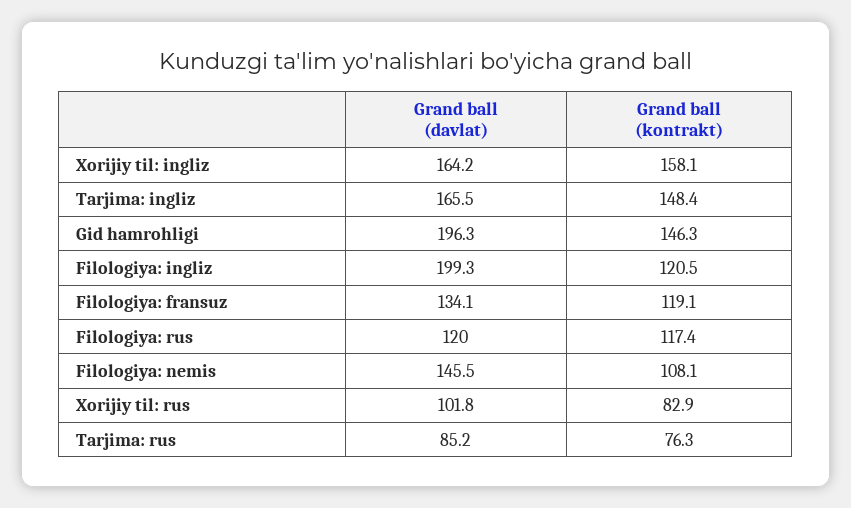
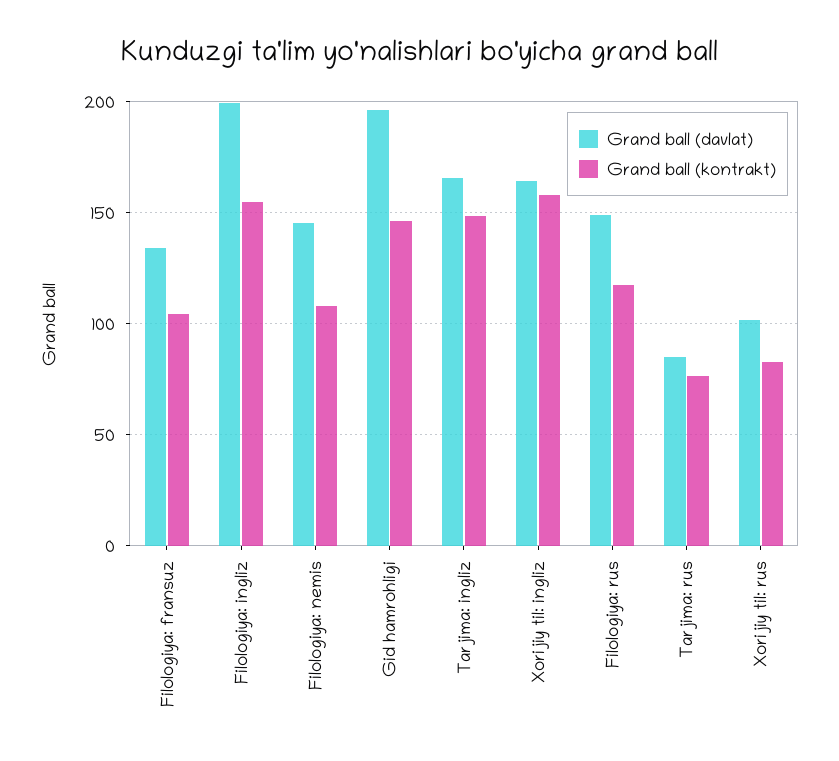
  {
    "Grand ball (davlat)": {
      "Xorijiy til: ingliz": 164.2,
      "Tarjima: ingliz": 165.5,
      "Gid hamrohligi": 196.3,
      "Filologiya: ingliz": 199.3,
      "Filologiya: fransuz": 134.1,
-     "Filologiya: rus": 120,
+     "Filologiya: rus": 150,
      "Filologiya: nemis": 145.5,
      "Xorijiy til: rus": 101.8,
      "Tarjima: rus": 85.2
    },
    "Grand ball (kontrakt)": {
      "Xorijiy til: ingliz": 158.1,
      "Tarjima: ingliz": 148.4,
      "Gid hamrohligi": 146.3,
-     "Filologiya: ingliz": 120.5,
+     "Filologiya: ingliz": 155,
-     "Filologiya: fransuz": 119.1,
+     "Filologiya: fransuz": 105,
      "Filologiya: rus": 117.4,
      "Filologiya: nemis": 108.1,
      "Xorijiy til: rus": 82.9,
      "Tarjima: rus": 76.3
    }
  }

